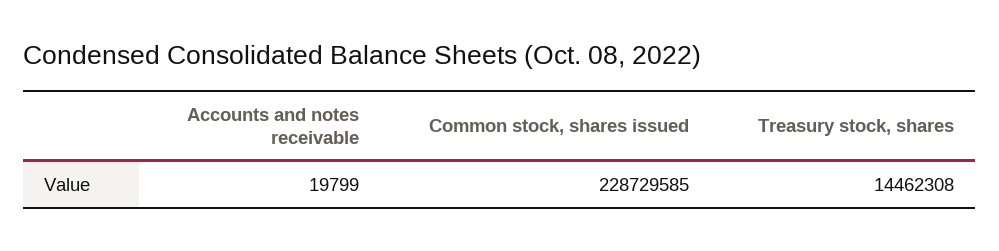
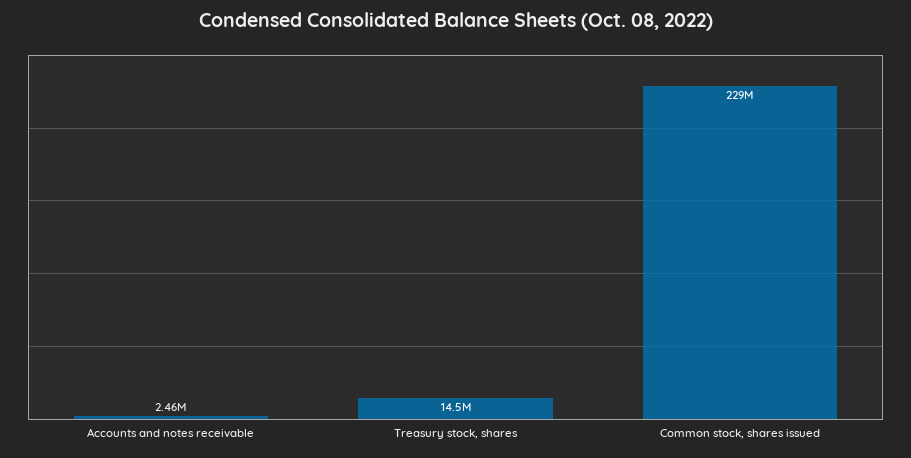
  {
-   "Accounts and notes receivable": 19799,
+   "Accounts and notes receivable": 2460000,
    "Common stock, shares issued": 228729585,
    "Treasury stock, shares": 14462308
  }

